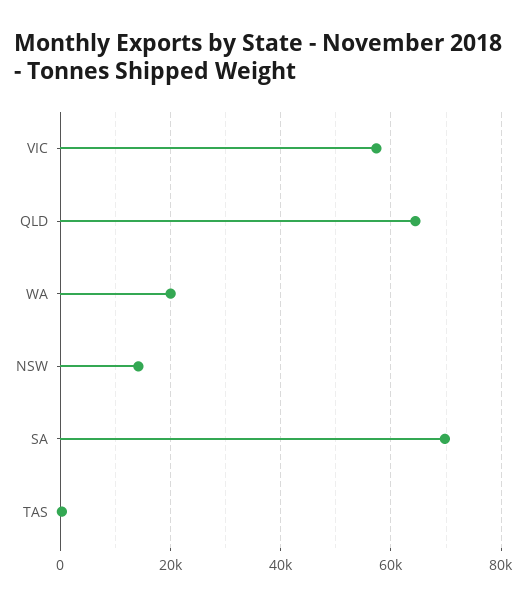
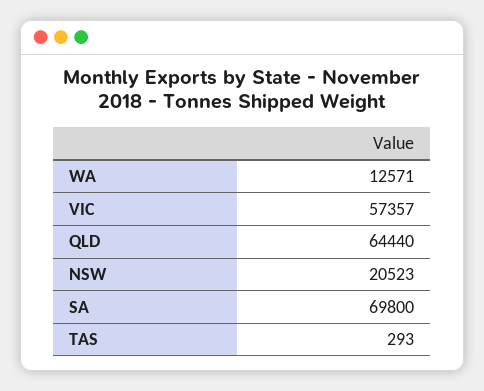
  {
    "VIC": 57357,
    "QLD": 64440,
-   "WA": 20000,
+   "WA": 12571,
-   "NSW": 14000,
+   "NSW": 20523,
    "SA": 69800,
    "TAS": 293
  }

